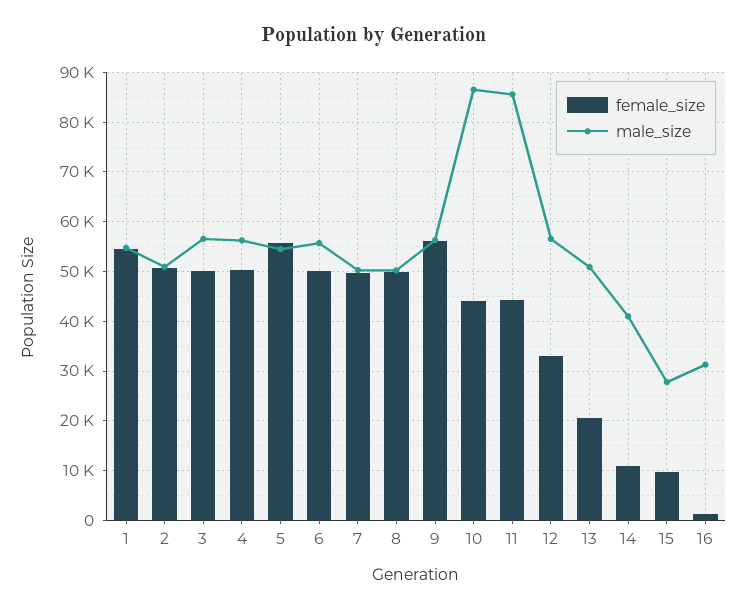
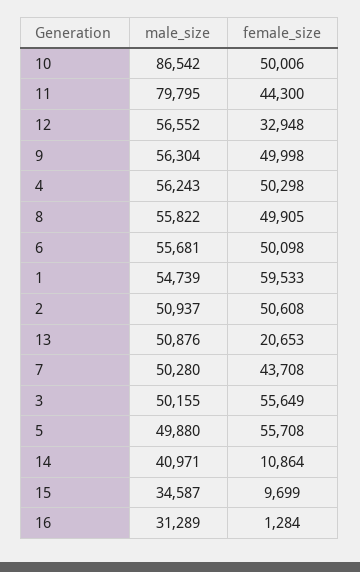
  {
    "female_size": {
-     "1": 54000,
+     "1": 59533,
      "2": 50608,
-     "3": 50000,
+     "3": 55649,
      "4": 50298,
      "5": 55708,
      "6": 50098,
-     "7": 50000,
+     "7": 43708,
      "8": 49905,
-     "9": 56000,
+     "9": 49998,
-     "10": 44000,
+     "10": 50006,
      "11": 44300,
      "12": 32948,
      "13": 20653,
      "14": 10864,
      "15": 9699,
      "16": 1284
    },
    "male_size": {
      "1": 54739,
      "2": 50937,
-     "3": 56000,
+     "3": 50155,
      "4": 56243,
-     "5": 54000,
+     "5": 49880,
      "6": 55681,
      "7": 50280,
-     "8": 50000,
+     "8": 55822,
      "9": 56304,
      "10": 86542,
-     "11": 86000,
+     "11": 79795,
      "12": 56552,
      "13": 50876,
      "14": 40971,
-     "15": 28000,
+     "15": 34587,
      "16": 31289
    }
  }

